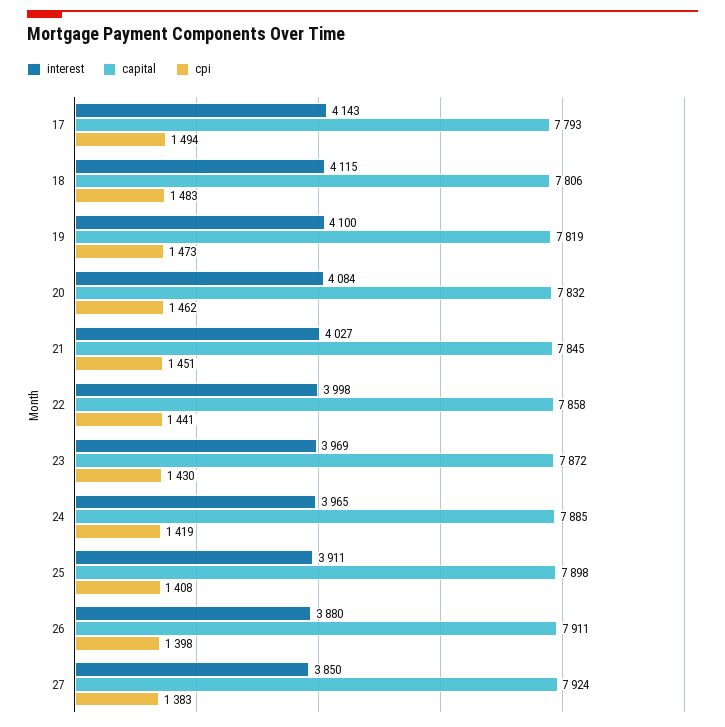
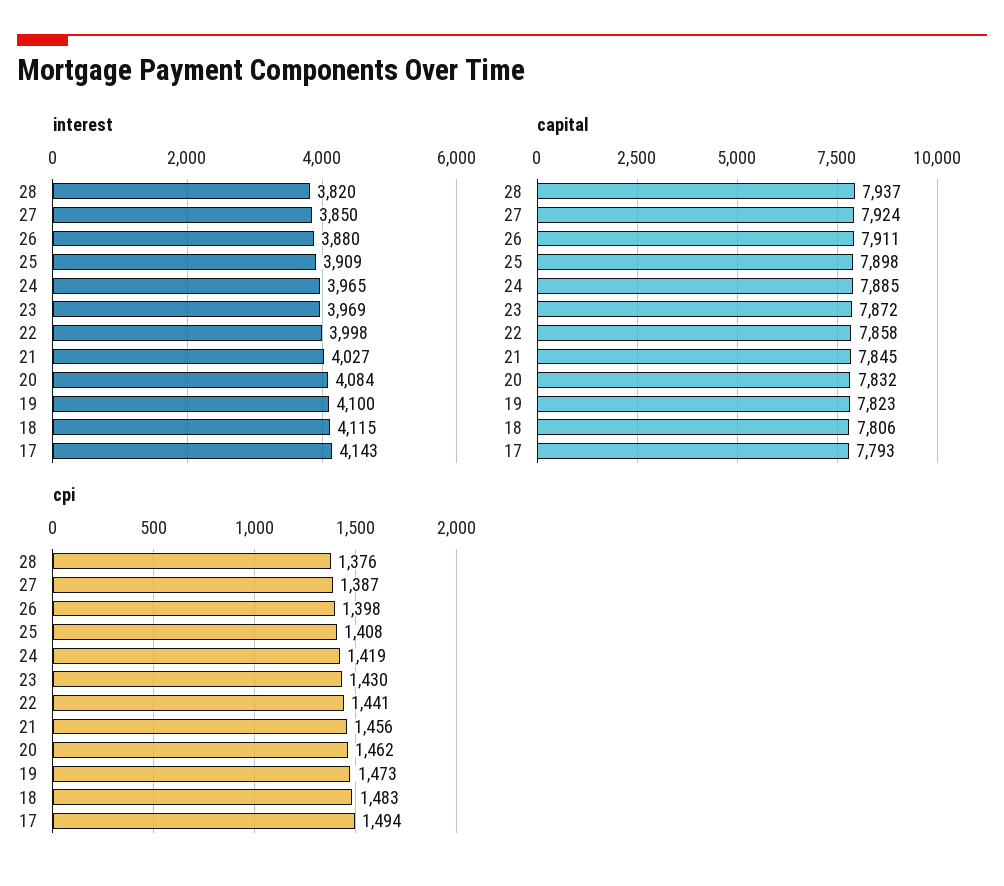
  {
    "interest": {
      "17": 4143,
      "18": 4115,
      "19": 4100,
      "20": 4084,
      "21": 4027,
      "22": 3998,
      "23": 3969,
      "24": 3965,
-     "25": 3911,
+     "25": 3909,
      "26": 3880,
-     "27": 3850
+     "27": 3850,
+     "28": 3820
    },
    "capital": {
      "17": 7793,
      "18": 7806,
-     "19": 7819,
+     "19": 7823,
      "20": 7832,
      "21": 7845,
      "22": 7858,
      "23": 7872,
      "24": 7885,
      "25": 7898,
      "26": 7911,
-     "27": 7924
+     "27": 7924,
+     "28": 7937
    },
    "cpi": {
      "17": 1494,
      "18": 1483,
      "19": 1473,
      "20": 1462,
-     "21": 1451,
+     "21": 1456,
      "22": 1441,
      "23": 1430,
      "24": 1419,
      "25": 1408,
      "26": 1398,
-     "27": 1383
+     "27": 1387,
+     "28": 1376
    }
  }

